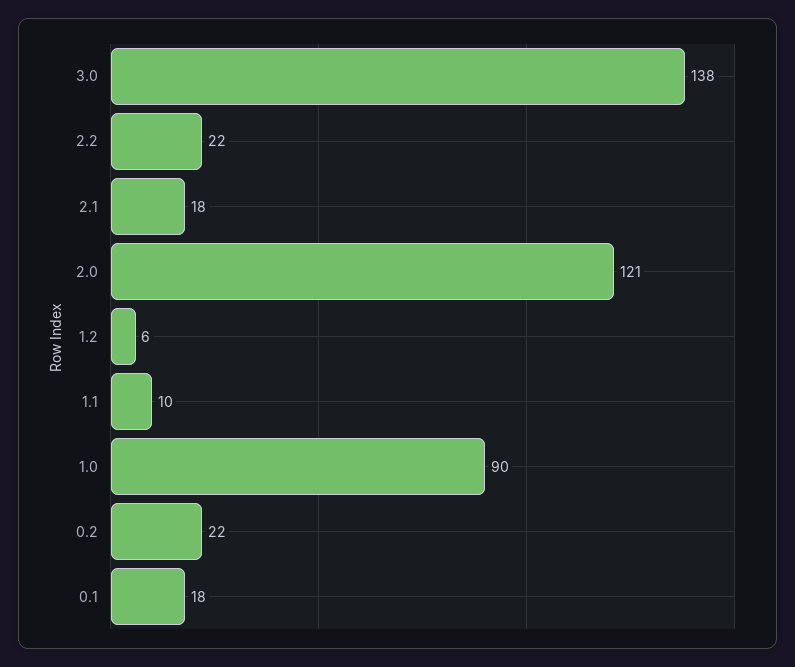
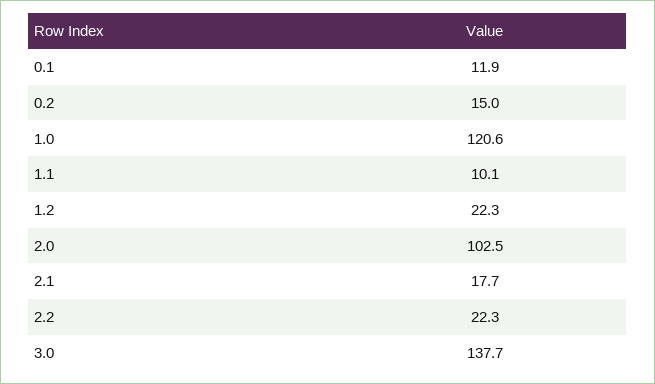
  {
    "3.0": 137.7,
    "2.2": 22.3,
    "2.1": 17.7,
-   "2.0": 121,
+   "2.0": 102.5,
-   "1.2": 6,
+   "1.2": 22.3,
    "1.1": 10.1,
-   "1.0": 90,
+   "1.0": 120.6,
-   "0.2": 22,
+   "0.2": 15,
-   "0.1": 18
+   "0.1": 11.9
  }

